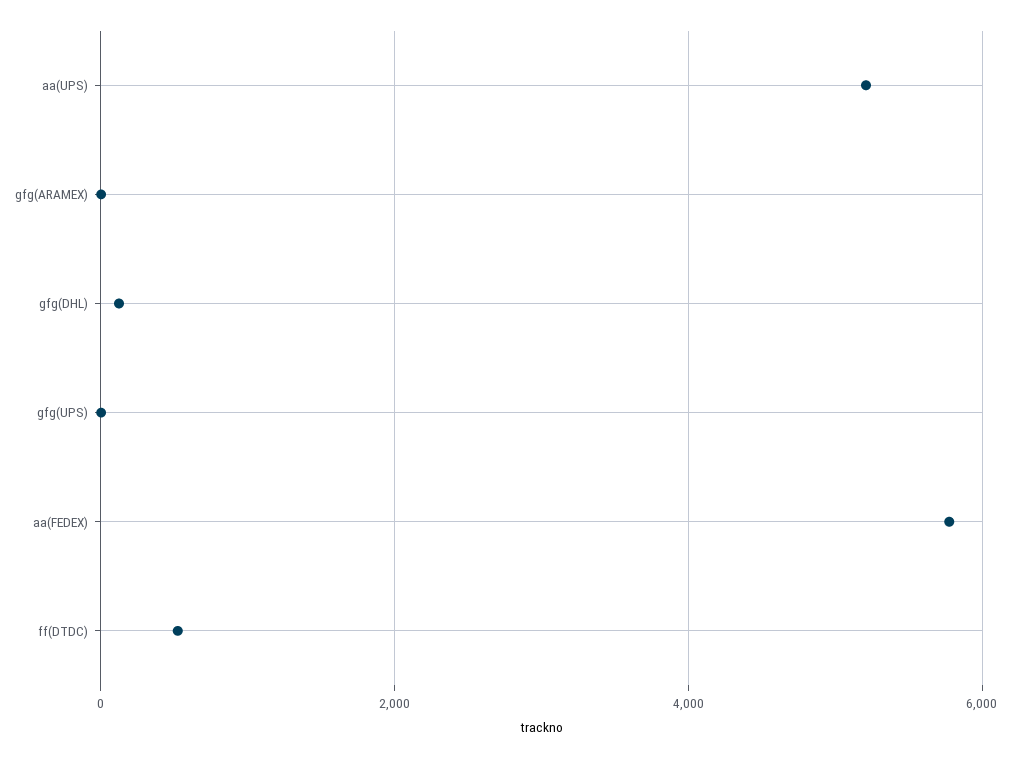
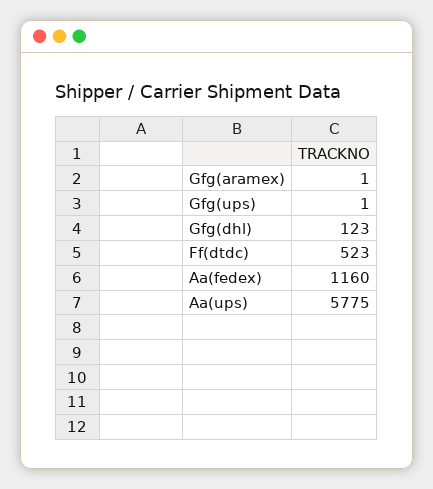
  {
-   "aa(UPS)": 5200,
+   "aa(UPS)": 5775,
    "gfg(ARAMEX)": 1,
    "gfg(DHL)": 123,
    "gfg(UPS)": 1,
-   "aa(FEDEX)": 5800,
+   "aa(FEDEX)": 1160,
    "ff(DTDC)": 523
  }

